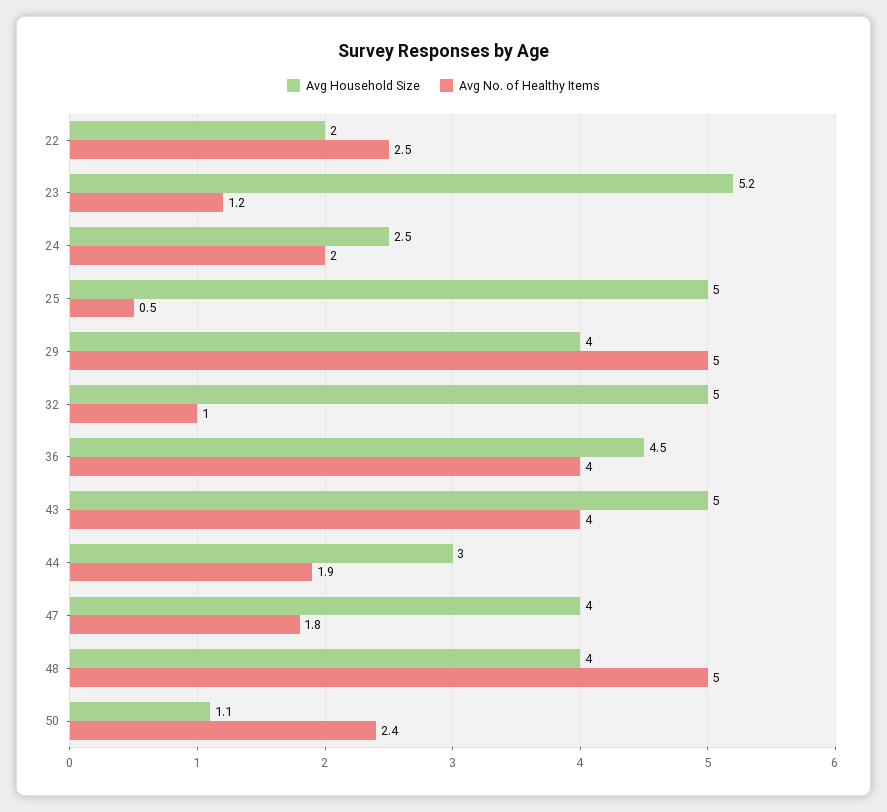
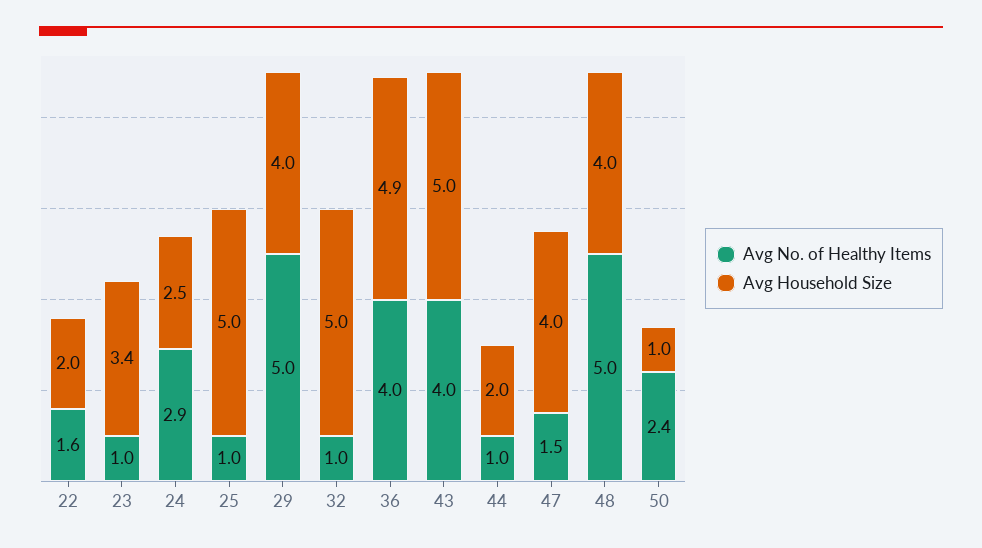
  {
    "Avg Household Size": {
      "22": 2,
-     "23": 5.2,
+     "23": 3.4,
      "24": 2.5,
      "25": 5,
      "29": 4,
      "32": 5,
-     "36": 4.5,
+     "36": 4.9,
      "43": 5,
-     "44": 3,
+     "44": 2,
      "47": 4,
      "48": 4,
-     "50": 1.1
+     "50": 1
    },
    "Avg No. of Healthy Items": {
-     "22": 2.5,
+     "22": 1.6,
-     "23": 1.2,
+     "23": 1,
-     "24": 2,
+     "24": 2.9,
-     "25": 0.5,
+     "25": 1,
      "29": 5,
      "32": 1,
      "36": 4,
      "43": 4,
-     "44": 1.9,
+     "44": 1,
-     "47": 1.8,
+     "47": 1.5,
      "48": 5,
      "50": 2.4
    }
  }

